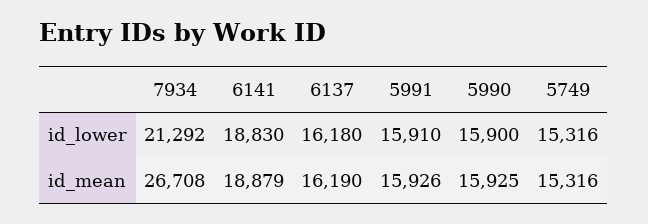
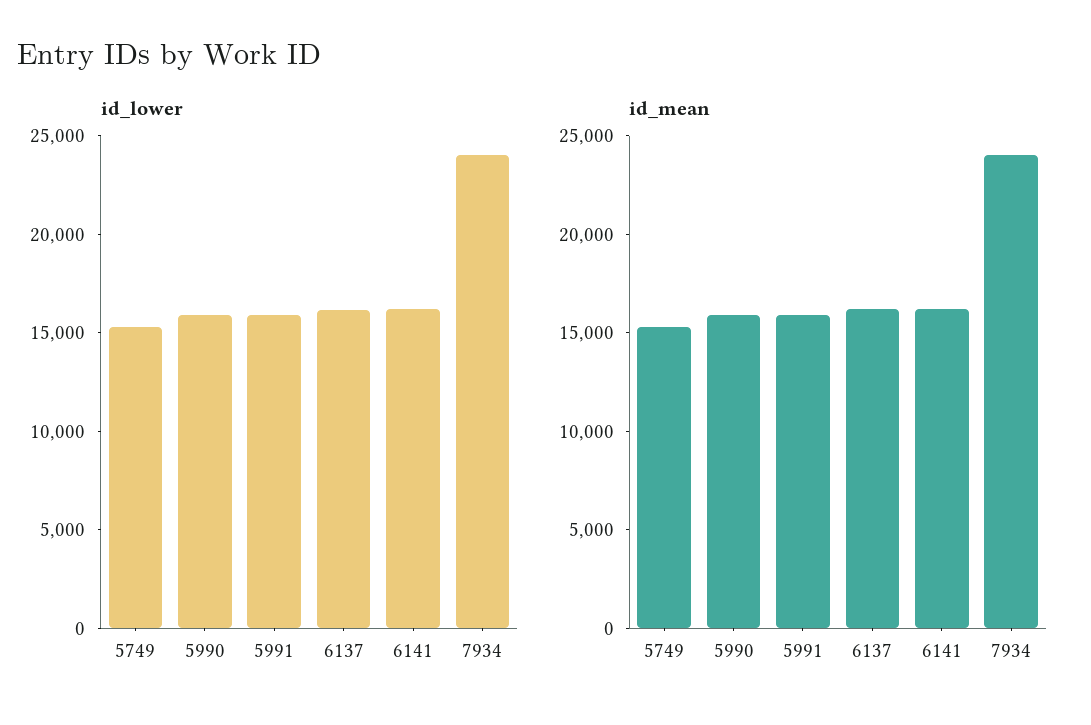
  {
    "id_lower": {
-     "7934": 21292,
+     "7934": 24000,
-     "6141": 18830,
+     "6141": 16000,
      "6137": 16180,
      "5991": 15910,
      "5990": 15900,
      "5749": 15316
    },
    "id_mean": {
-     "7934": 26708,
+     "7934": 24000,
-     "6141": 18879,
+     "6141": 16000,
      "6137": 16190,
      "5991": 15926,
      "5990": 15925,
      "5749": 15316
    }
  }

